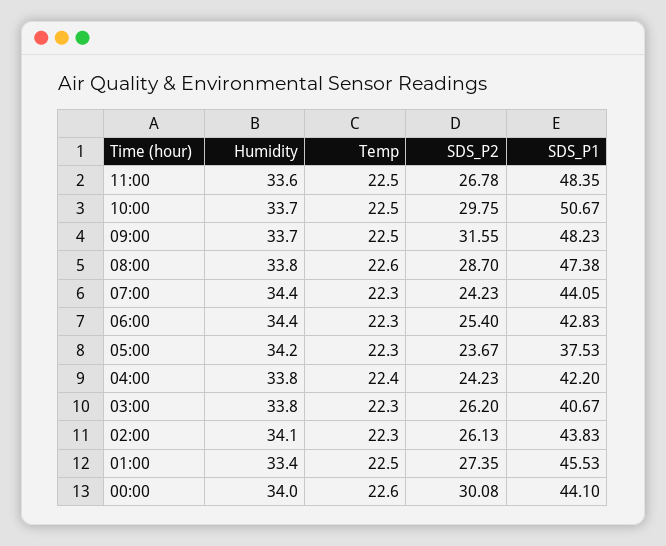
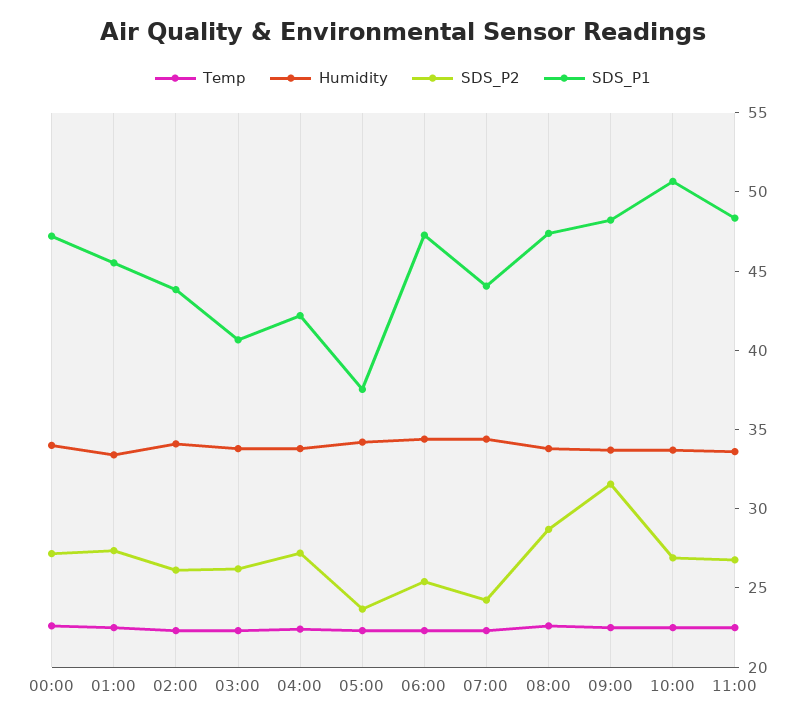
  {
    "Humidity": {
      "11:00": 33.6,
      "10:00": 33.7,
      "09:00": 33.7,
      "08:00": 33.8,
      "07:00": 34.4,
      "06:00": 34.4,
      "05:00": 34.2,
      "04:00": 33.8,
      "03:00": 33.8,
      "02:00": 34.1,
      "01:00": 33.4,
      "00:00": 34
    },
    "Temp": {
      "11:00": 22.5,
      "10:00": 22.5,
      "09:00": 22.5,
      "08:00": 22.6,
      "07:00": 22.3,
      "06:00": 22.3,
      "05:00": 22.3,
      "04:00": 22.4,
      "03:00": 22.3,
      "02:00": 22.3,
      "01:00": 22.5,
      "00:00": 22.6
    },
    "SDS_P2": {
      "11:00": 26.78,
-     "10:00": 29.75,
+     "10:00": 27,
      "09:00": 31.55,
      "08:00": 28.7,
      "07:00": 24.23,
      "06:00": 25.4,
      "05:00": 23.67,
-     "04:00": 24.23,
+     "04:00": 27,
      "03:00": 26.2,
      "02:00": 26.13,
      "01:00": 27.35,
-     "00:00": 30.08
+     "00:00": 27
    },
    "SDS_P1": {
      "11:00": 48.35,
      "10:00": 50.67,
      "09:00": 48.23,
      "08:00": 47.38,
      "07:00": 44.05,
-     "06:00": 42.83,
+     "06:00": 47,
      "05:00": 37.53,
      "04:00": 42.2,
      "03:00": 40.67,
      "02:00": 43.83,
      "01:00": 45.53,
-     "00:00": 44.1
+     "00:00": 47
    }
  }

